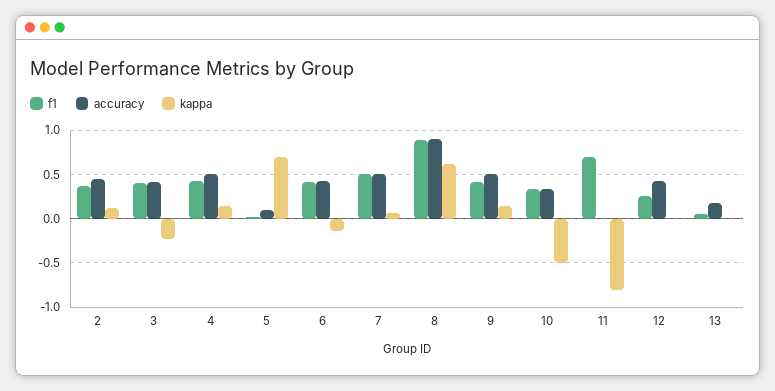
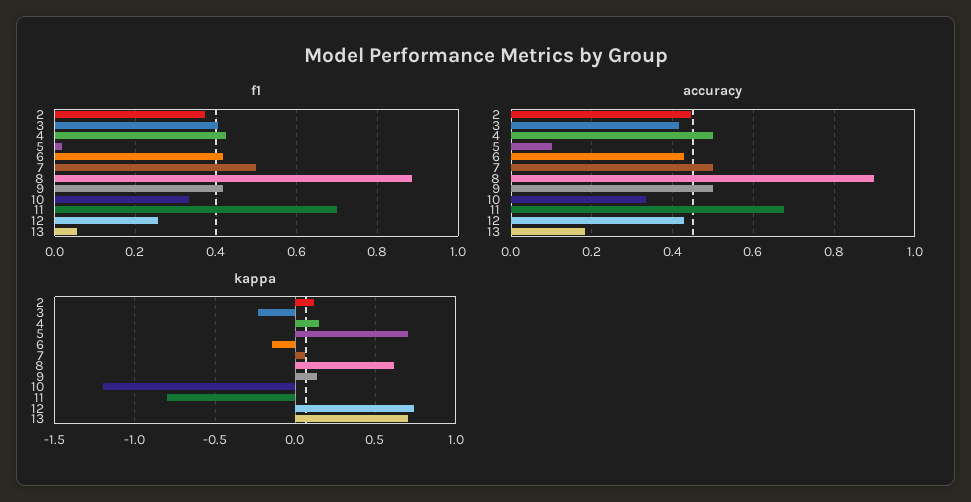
  {
    "f1": {
      "2": 0.38,
      "3": 0.4,
      "4": 0.42,
      "5": 0.02,
      "6": 0.42,
      "7": 0.5,
      "8": 0.88,
      "9": 0.42,
      "10": 0.34,
      "11": 0.7,
      "12": 0.26,
      "13": 0.06
    },
    "accuracy": {
      "2": 0.44,
      "3": 0.42,
      "4": 0.5,
      "5": 0.1,
      "6": 0.42,
      "7": 0.5,
      "8": 0.9,
      "9": 0.5,
      "10": 0.34,
-     "11": 0,
+     "11": 0.68,
      "12": 0.42,
      "13": 0.18
    },
    "kappa": {
      "2": 0.1,
      "3": -0.25,
      "4": 0.15,
      "5": 0.7,
      "6": -0.15,
      "7": 0.05,
      "8": 0.6,
      "9": 0.15,
-     "10": -0.5,
+     "10": -1.2,
      "11": -0.8,
-     "12": 0,
+     "12": 0.75,
-     "13": 0
+     "13": 0.7
    }
  }

